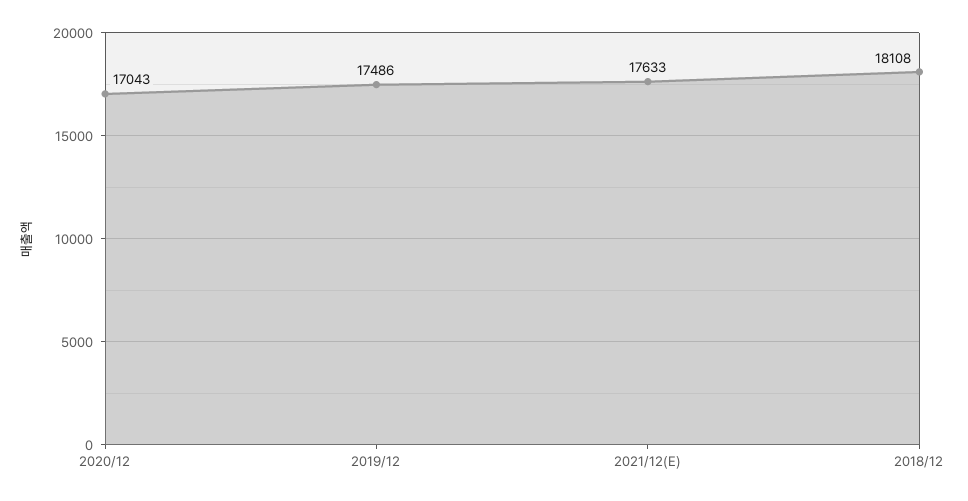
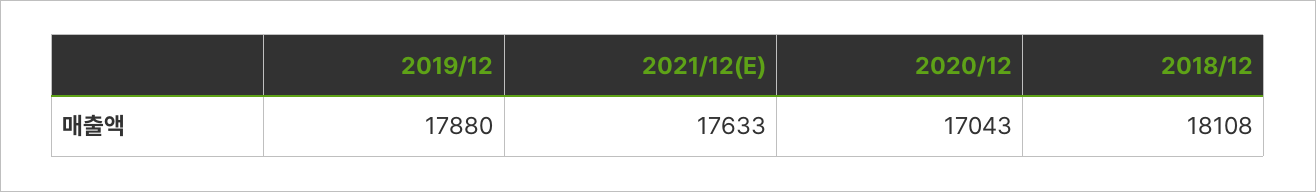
  {
    "2020/12": 17043,
-   "2019/12": 17486,
+   "2019/12": 17880,
    "2021/12(E)": 17633,
    "2018/12": 18108
  }

